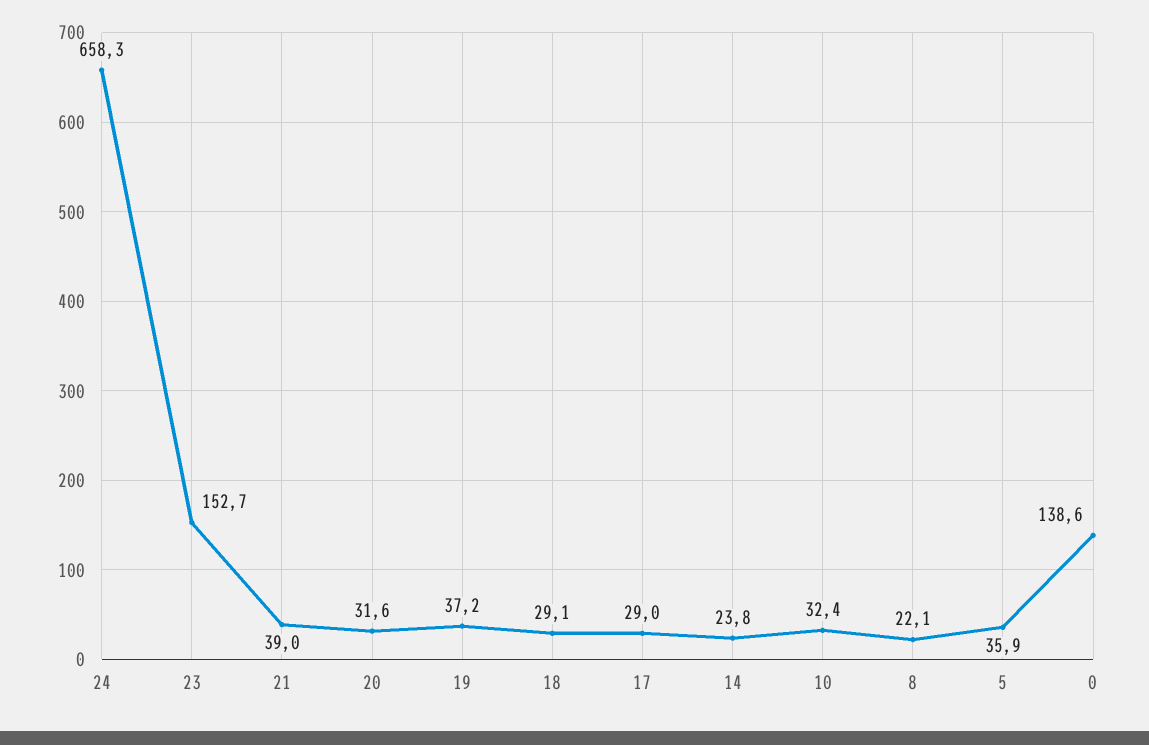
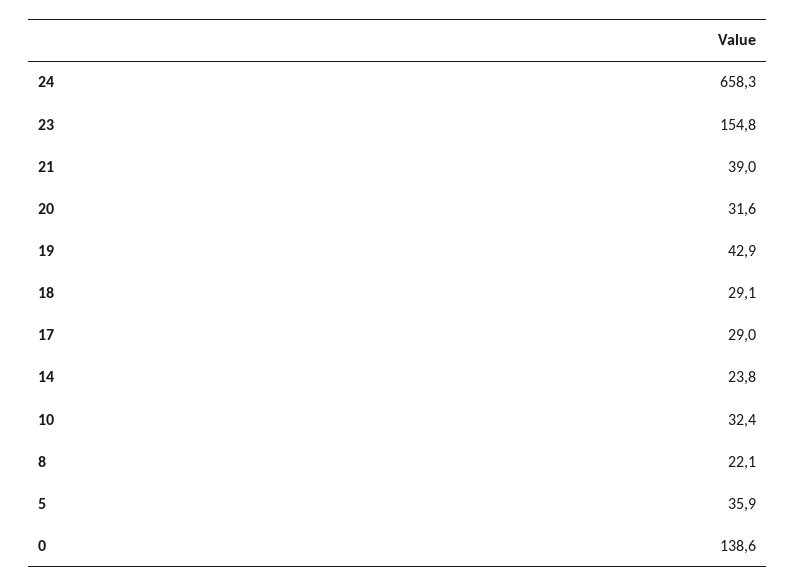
  {
    "24": 658.3,
-   "23": 152.7,
+   "23": 154.8,
    "21": 39,
    "20": 31.6,
-   "19": 37.2,
+   "19": 42.9,
    "18": 29.1,
    "17": 29,
    "14": 23.8,
    "10": 32.4,
    "8": 22.1,
    "5": 35.9,
    "0": 138.6
  }

